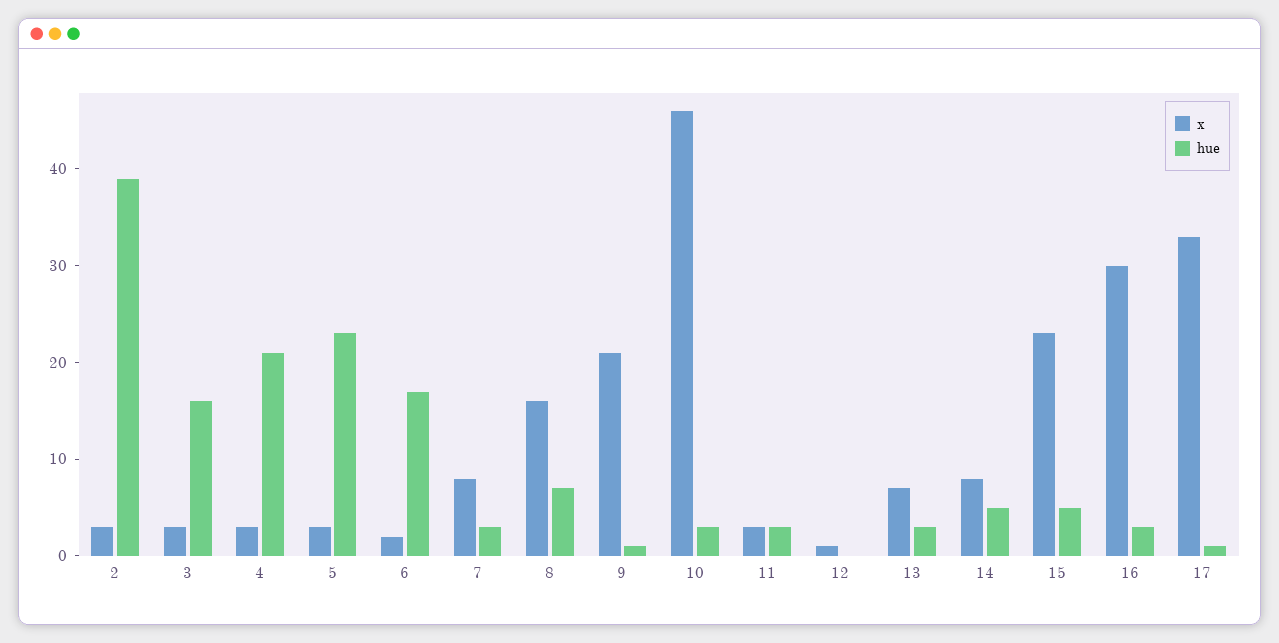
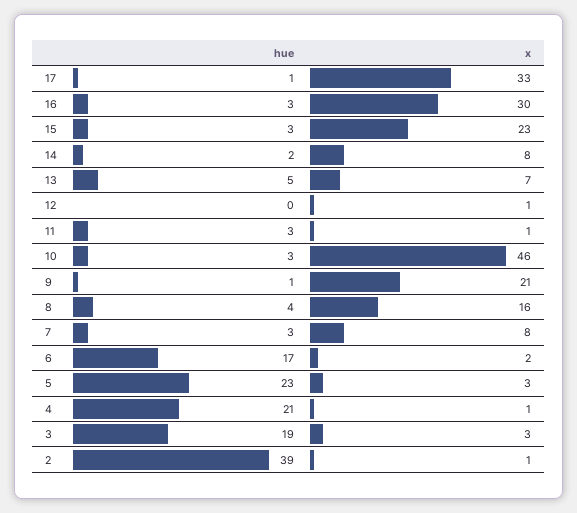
  {
    "x": {
-     "2": 3,
+     "2": 1,
      "3": 3,
-     "4": 3,
+     "4": 1,
      "5": 3,
      "6": 2,
      "7": 8,
      "8": 16,
      "9": 21,
      "10": 46,
-     "11": 3,
+     "11": 1,
      "12": 1,
      "13": 7,
      "14": 8,
      "15": 23,
      "16": 30,
      "17": 33
    },
    "hue": {
      "2": 39,
-     "3": 16,
+     "3": 19,
      "4": 21,
      "5": 23,
      "6": 17,
      "7": 3,
-     "8": 7,
+     "8": 4,
      "9": 1,
      "10": 3,
      "11": 3,
      "12": 0,
-     "13": 3,
+     "13": 5,
-     "14": 5,
+     "14": 2,
-     "15": 5,
+     "15": 3,
      "16": 3,
      "17": 1
    }
  }

